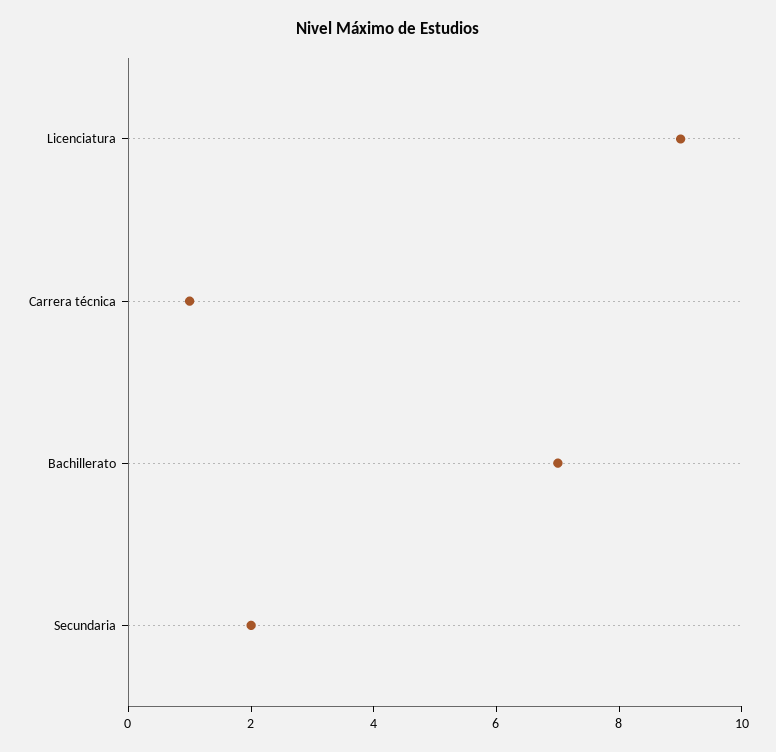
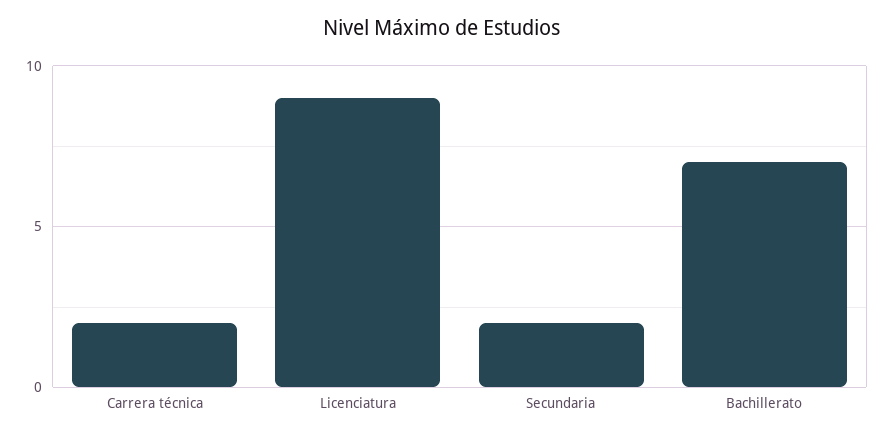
  {
    "Licenciatura": 9,
-   "Carrera técnica": 1,
+   "Carrera técnica": 2,
    "Bachillerato": 7,
    "Secundaria": 2
  }

